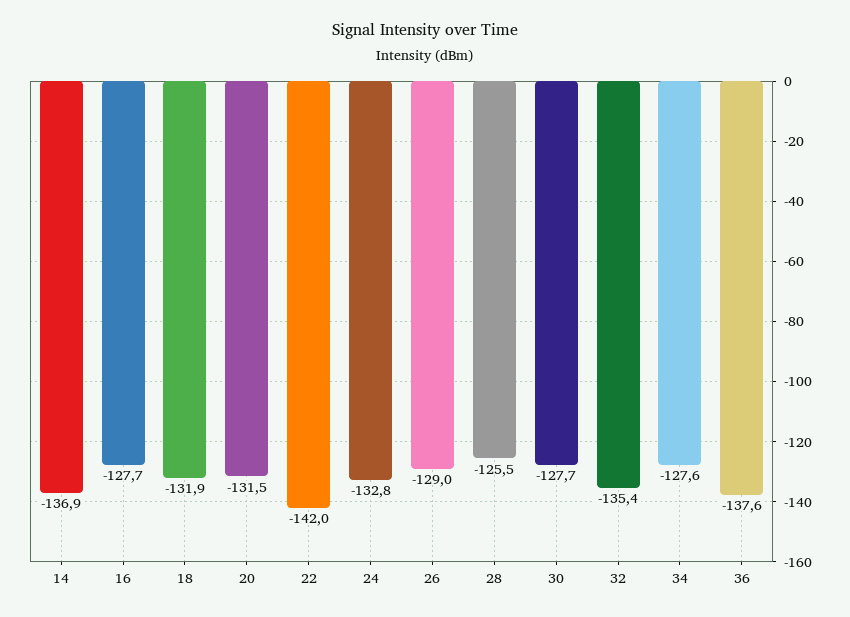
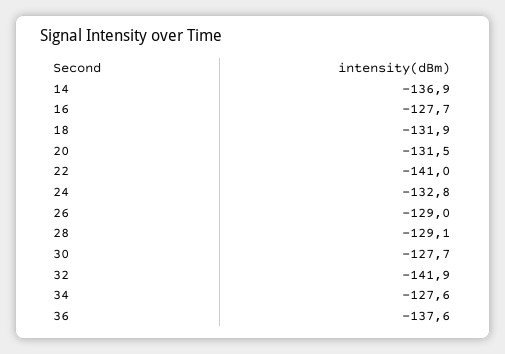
  {
    "14": -136.9,
    "16": -127.7,
    "18": -131.9,
    "20": -131.5,
-   "22": -142,
+   "22": -141,
    "24": -132.8,
    "26": -129,
-   "28": -125.5,
+   "28": -129.1,
    "30": -127.7,
-   "32": -135.4,
+   "32": -141.9,
    "34": -127.6,
    "36": -137.6
  }

